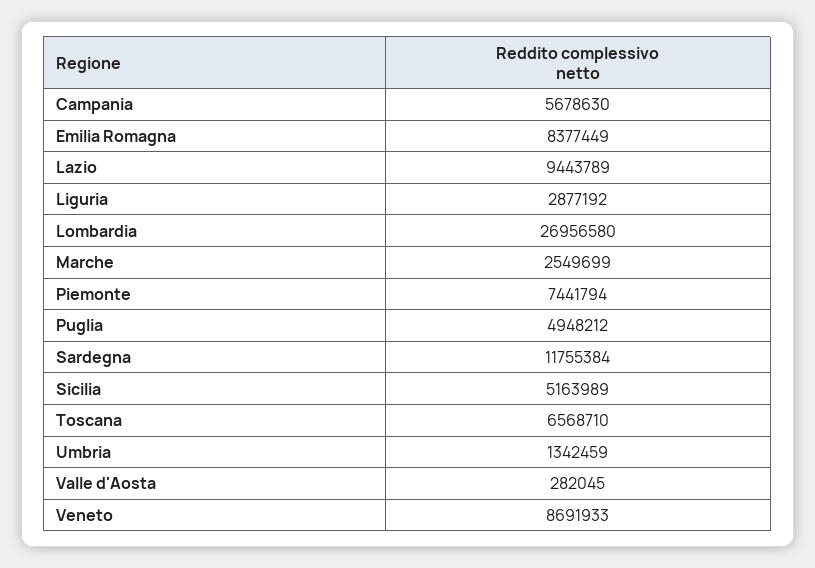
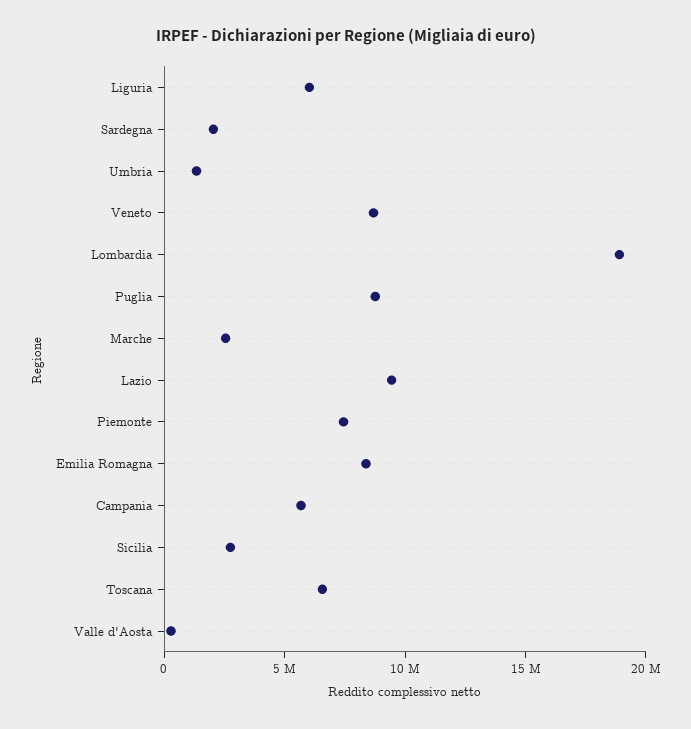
  {
    "Campania": 5678630,
    "Emilia Romagna": 8377449,
    "Lazio": 9443789,
-   "Liguria": 2877192,
+   "Liguria": 6000000,
-   "Lombardia": 26956580,
+   "Lombardia": 19000000,
    "Marche": 2549699,
    "Piemonte": 7441794,
-   "Puglia": 4948212,
+   "Puglia": 9000000,
-   "Sardegna": 11755384,
+   "Sardegna": 2000000,
-   "Sicilia": 5163989,
+   "Sicilia": 3000000,
    "Toscana": 6568710,
    "Umbria": 1342459,
    "Valle d'Aosta": 282045,
    "Veneto": 8691933
  }

